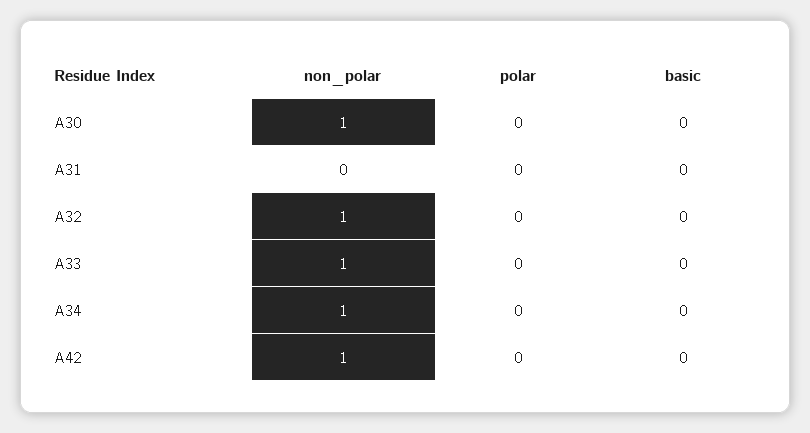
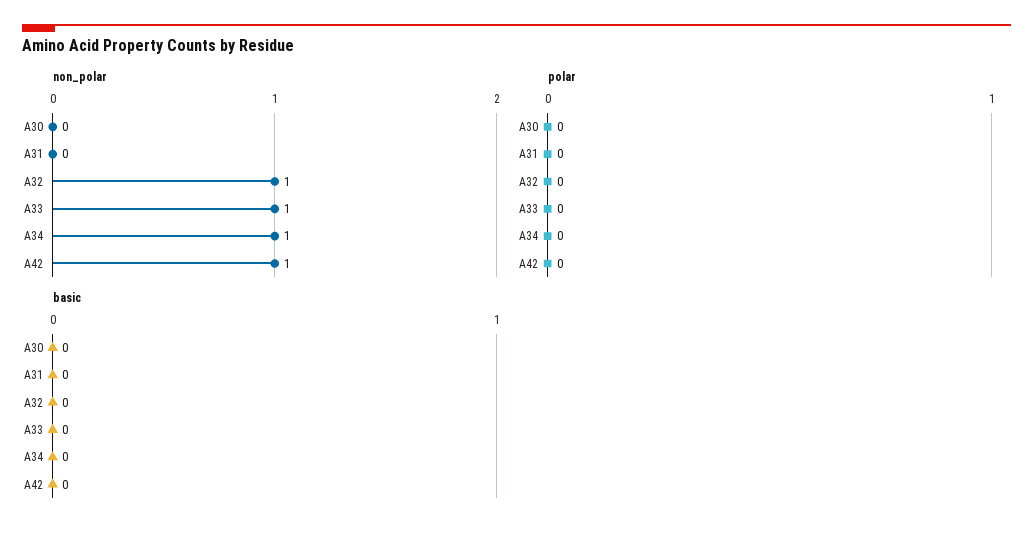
  {
    "non_polar": {
-     "A30": 1,
+     "A30": 0,
      "A31": 0,
      "A32": 1,
      "A33": 1,
      "A34": 1,
      "A42": 1
    },
    "polar": {
      "A30": 0,
      "A31": 0,
      "A32": 0,
      "A33": 0,
      "A34": 0,
      "A42": 0
    },
    "basic": {
      "A30": 0,
      "A31": 0,
      "A32": 0,
      "A33": 0,
      "A34": 0,
      "A42": 0
    }
  }

